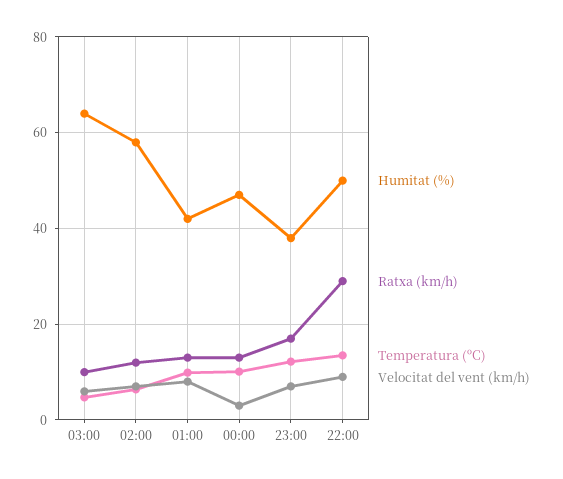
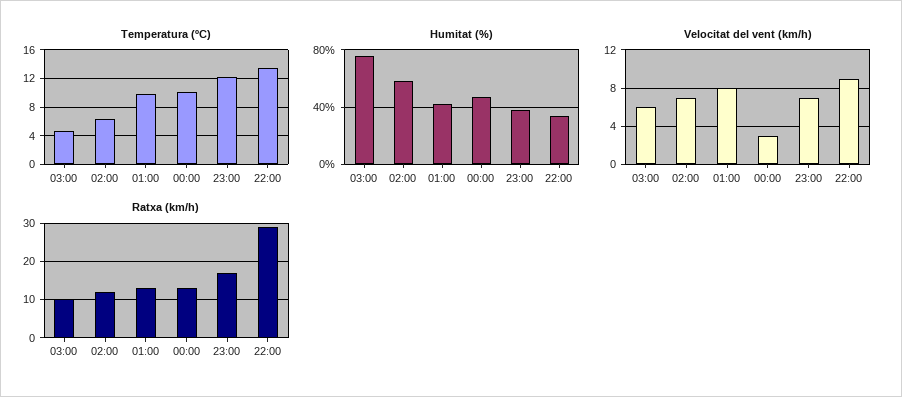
  {
    "Humitat (%)": {
-     "03:00": 64,
+     "03:00": 75,
      "02:00": 58,
      "01:00": 42,
      "00:00": 48,
      "23:00": 38,
-     "22:00": 50
+     "22:00": 35
    },
    "Ratxa (km/h)": {
      "03:00": 10,
      "02:00": 12,
      "01:00": 14,
      "00:00": 14,
      "23:00": 18,
      "22:00": 30
    },
    "Temperatura (ºC)": {
      "03:00": 5,
      "02:00": 6,
      "01:00": 10,
      "00:00": 10,
      "23:00": 12,
      "22:00": 14
    },
    "Velocitat del vent (km/h)": {
      "03:00": 6,
      "02:00": 7,
      "01:00": 8,
      "00:00": 3,
      "23:00": 7,
      "22:00": 9
    }
  }

